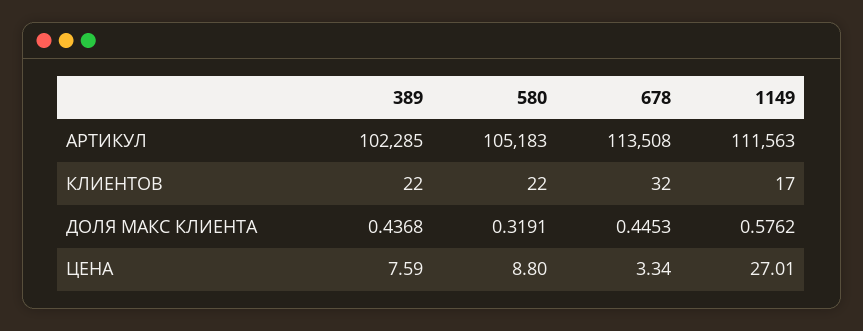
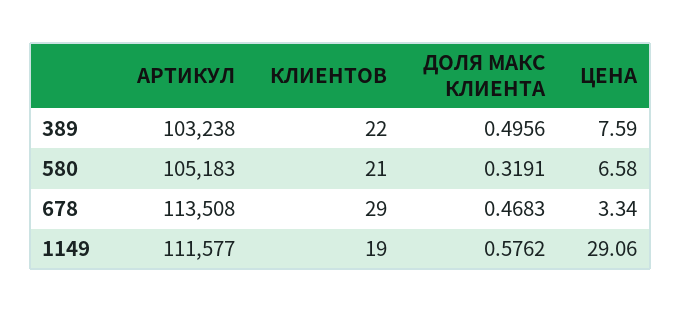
  {
    "389": {
-     "АРТИКУЛ": 102285,
+     "АРТИКУЛ": 103238,
      "КЛИЕНТОВ": 22,
-     "ДОЛЯ МАКС КЛИЕНТА": 0.4368,
+     "ДОЛЯ МАКС КЛИЕНТА": 0.4956,
      "ЦЕНА": 7.59
    },
    "580": {
      "АРТИКУЛ": 105183,
-     "КЛИЕНТОВ": 22,
+     "КЛИЕНТОВ": 21,
      "ДОЛЯ МАКС КЛИЕНТА": 0.3191,
-     "ЦЕНА": 8.8
+     "ЦЕНА": 6.58
    },
    "678": {
      "АРТИКУЛ": 113508,
-     "КЛИЕНТОВ": 32,
+     "КЛИЕНТОВ": 29,
-     "ДОЛЯ МАКС КЛИЕНТА": 0.4453,
+     "ДОЛЯ МАКС КЛИЕНТА": 0.4683,
      "ЦЕНА": 3.34
    },
    "1149": {
-     "АРТИКУЛ": 111563,
+     "АРТИКУЛ": 111577,
-     "КЛИЕНТОВ": 17,
+     "КЛИЕНТОВ": 19,
      "ДОЛЯ МАКС КЛИЕНТА": 0.5762,
-     "ЦЕНА": 27.01
+     "ЦЕНА": 29.06
    }
  }

